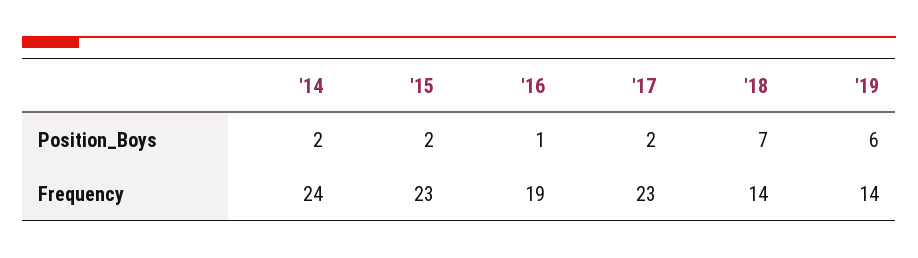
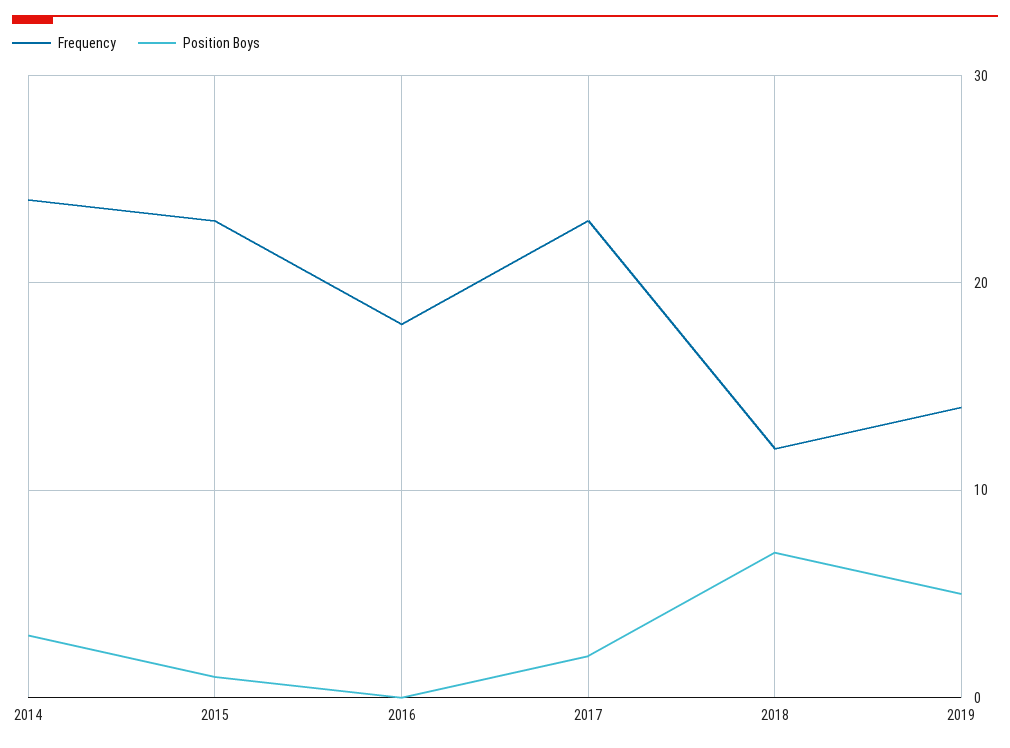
  {
    "Position_Boys": {
-     "'14": 2,
+     "'14": 3,
-     "'15": 2,
+     "'15": 1,
-     "'16": 1,
+     "'16": 0,
      "'17": 2,
      "'18": 7,
-     "'19": 6
+     "'19": 5
    },
    "Frequency": {
      "'14": 24,
      "'15": 23,
-     "'16": 19,
+     "'16": 18,
      "'17": 23,
-     "'18": 14,
+     "'18": 12,
      "'19": 14
    }
  }

